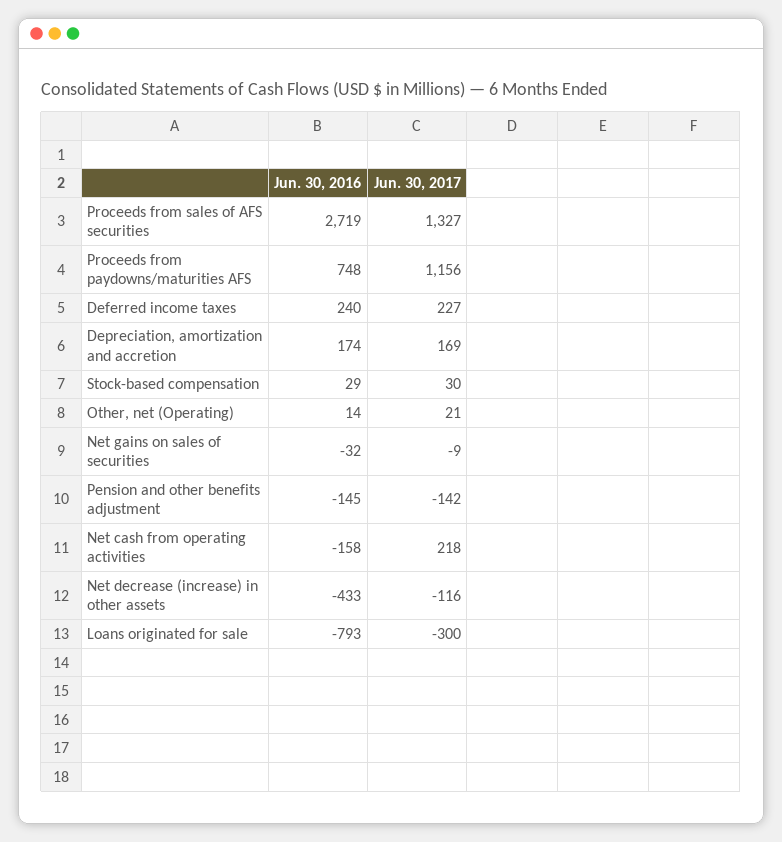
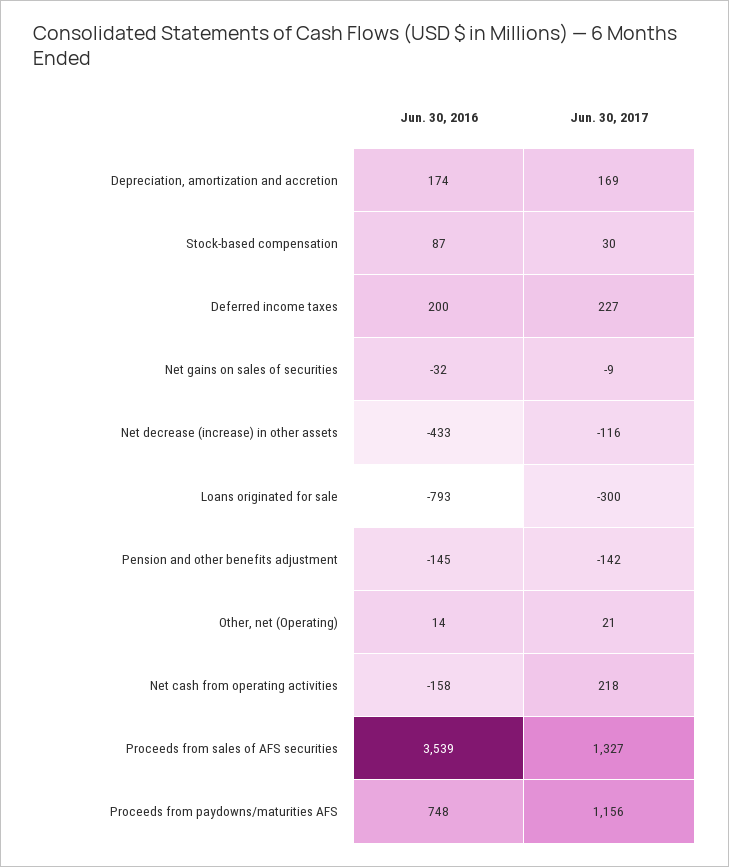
  {
    "Jun. 30, 2016": {
-     "Proceeds from sales of AFS securities": 2719,
+     "Proceeds from sales of AFS securities": 3539,
      "Proceeds from paydowns/maturities AFS": 748,
-     "Deferred income taxes": 240,
+     "Deferred income taxes": 200,
      "Depreciation, amortization and accretion": 174,
-     "Stock-based compensation": 29,
+     "Stock-based compensation": 87,
      "Other, net (Operating)": 14,
      "Net gains on sales of securities": -32,
      "Pension and other benefits adjustment": -145,
      "Net cash from operating activities": -158,
      "Net decrease (increase) in other assets": -433,
      "Loans originated for sale": -793
    },
    "Jun. 30, 2017": {
      "Proceeds from sales of AFS securities": 1327,
      "Proceeds from paydowns/maturities AFS": 1156,
      "Deferred income taxes": 227,
      "Depreciation, amortization and accretion": 169,
      "Stock-based compensation": 30,
      "Other, net (Operating)": 21,
      "Net gains on sales of securities": -9,
      "Pension and other benefits adjustment": -142,
      "Net cash from operating activities": 218,
      "Net decrease (increase) in other assets": -116,
      "Loans originated for sale": -300
    }
  }

